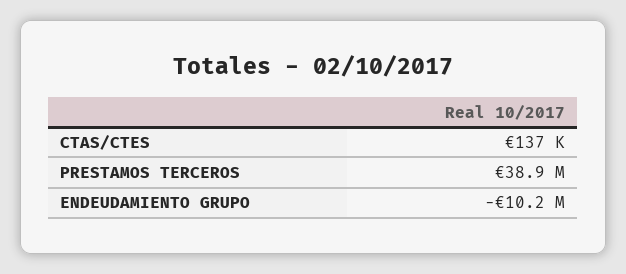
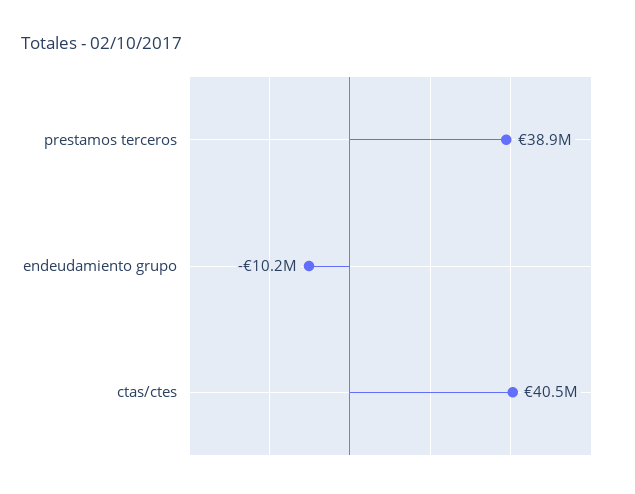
  {
-   "CTAS/CTES": 137000,
+   "CTAS/CTES": 40500000,
    "PRESTAMOS TERCEROS": 38900000,
    "ENDEUDAMIENTO GRUPO": -10200000
  }

